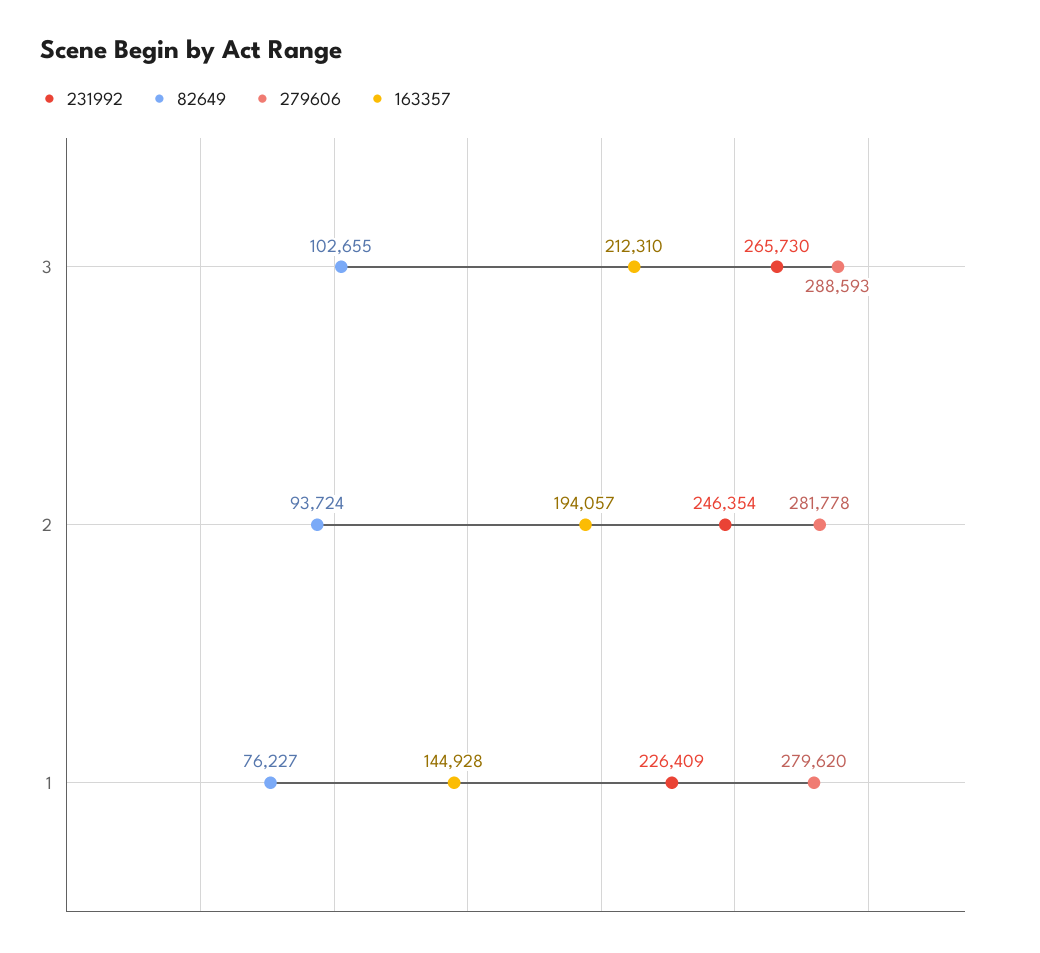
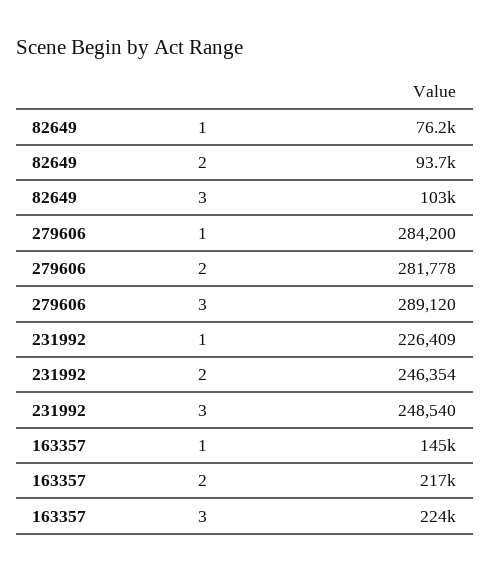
  {
    "231992": {
-     "3": 265730,
+     "3": 248540,
      "2": 246354,
      "1": 226409
    },
    "82649": {
      "3": 102655,
      "2": 93724,
      "1": 76227
    },
    "279606": {
-     "3": 288593,
+     "3": 289120,
      "2": 281778,
-     "1": 279620
+     "1": 284200
    },
    "163357": {
-     "3": 212310,
+     "3": 224000,
-     "2": 194057,
+     "2": 217000,
      "1": 144928
    }
  }

